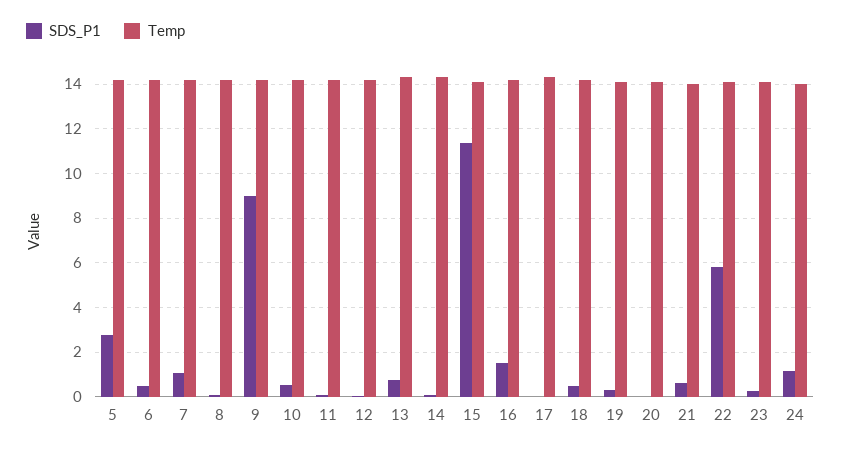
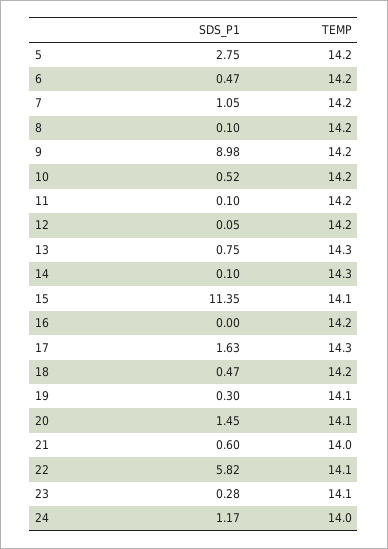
  {
    "SDS_P1": {
      "5": 2.75,
      "6": 0.47,
      "7": 1.05,
      "8": 0.1,
      "9": 8.98,
      "10": 0.52,
      "11": 0.1,
      "12": 0.05,
      "13": 0.75,
      "14": 0.1,
      "15": 11.35,
-     "16": 1.5,
+     "16": 0,
-     "17": 0,
+     "17": 1.63,
      "18": 0.47,
      "19": 0.3,
-     "20": 0,
+     "20": 1.45,
      "21": 0.6,
      "22": 5.82,
      "23": 0.28,
      "24": 1.17
    },
    "Temp": {
      "5": 14.2,
      "6": 14.2,
      "7": 14.2,
      "8": 14.2,
      "9": 14.2,
      "10": 14.2,
      "11": 14.2,
      "12": 14.2,
      "13": 14.3,
      "14": 14.3,
      "15": 14.1,
      "16": 14.2,
      "17": 14.3,
      "18": 14.2,
      "19": 14.1,
      "20": 14.1,
      "21": 14,
      "22": 14.1,
      "23": 14.1,
      "24": 14
    }
  }

